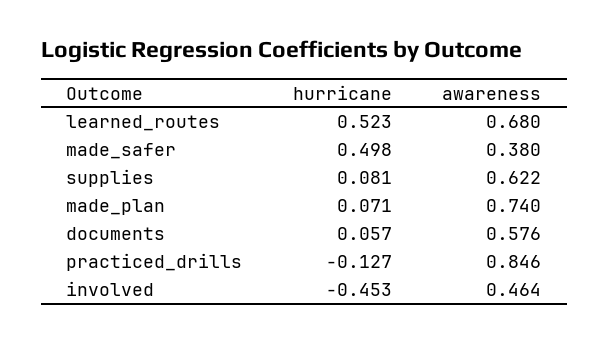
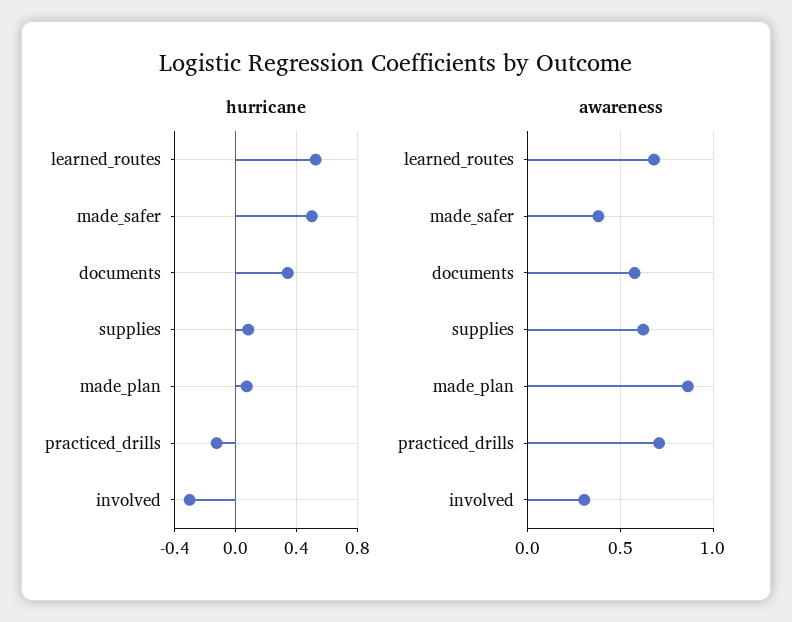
  {
    "hurricane": {
      "learned_routes": 0.523,
      "made_safer": 0.498,
      "supplies": 0.081,
      "made_plan": 0.071,
-     "documents": 0.057,
+     "documents": 0.35,
      "practiced_drills": -0.127,
-     "involved": -0.453
+     "involved": -0.3
    },
    "awareness": {
      "learned_routes": 0.68,
      "made_safer": 0.38,
      "supplies": 0.622,
-     "made_plan": 0.74,
+     "made_plan": 0.85,
      "documents": 0.576,
-     "practiced_drills": 0.846,
+     "practiced_drills": 0.7,
-     "involved": 0.464
+     "involved": 0.3
    }
  }

